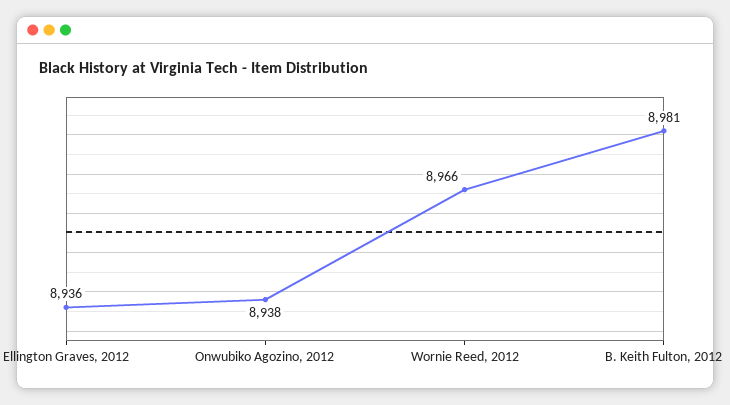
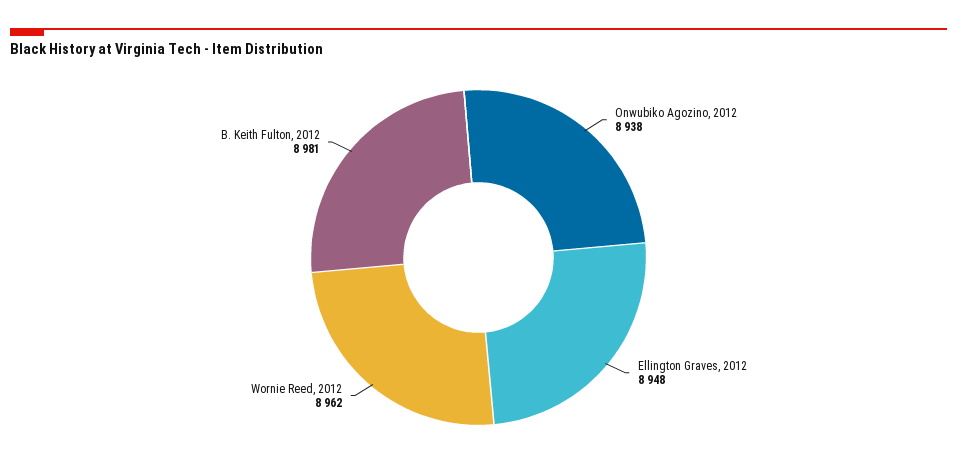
  {
-   "Ellington Graves, 2012": 8936,
+   "Ellington Graves, 2012": 8948,
    "Onwubiko Agozino, 2012": 8938,
-   "Wornie Reed, 2012": 8966,
+   "Wornie Reed, 2012": 8962,
    "B. Keith Fulton, 2012": 8981
  }

